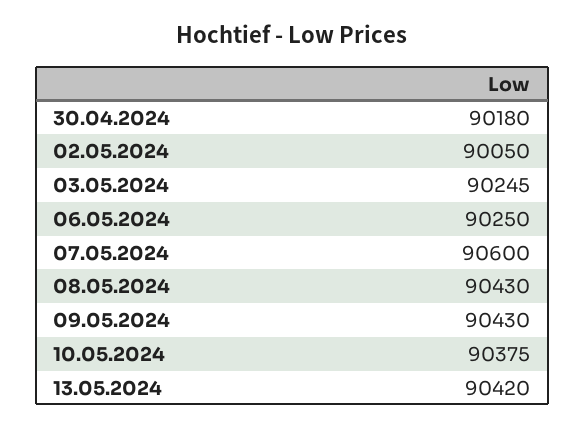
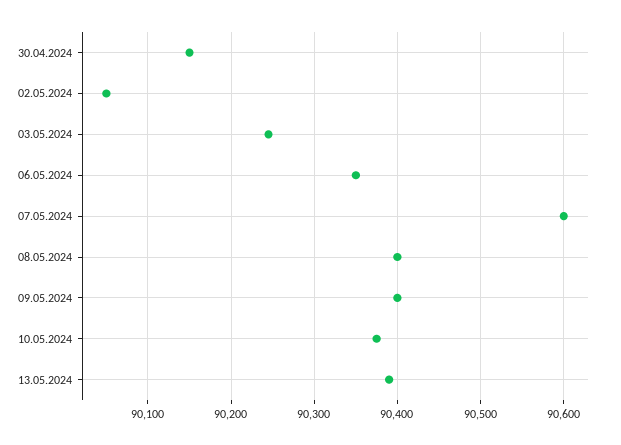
  {
-   "30.04.2024": 90180,
+   "30.04.2024": 90150,
    "02.05.2024": 90050,
    "03.05.2024": 90245,
-   "06.05.2024": 90250,
+   "06.05.2024": 90350,
    "07.05.2024": 90600,
-   "08.05.2024": 90430,
+   "08.05.2024": 90400,
-   "09.05.2024": 90430,
+   "09.05.2024": 90400,
    "10.05.2024": 90375,
-   "13.05.2024": 90420
+   "13.05.2024": 90390
  }

